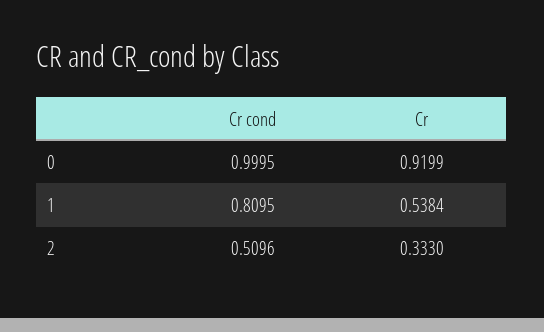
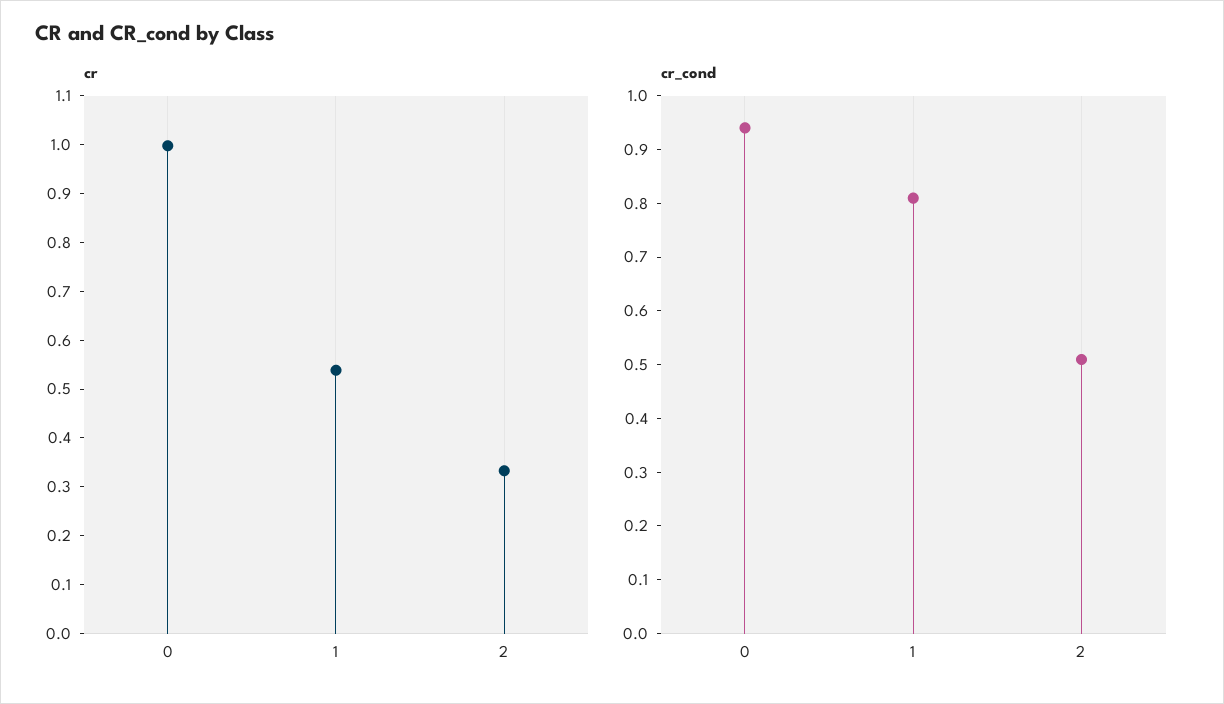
  {
    "Cr cond": {
-     "0": 0.9995,
+     "0": 0.94,
      "1": 0.8095,
      "2": 0.5096
    },
    "Cr": {
-     "0": 0.9199,
+     "0": 1,
      "1": 0.5384,
      "2": 0.333
    }
  }

